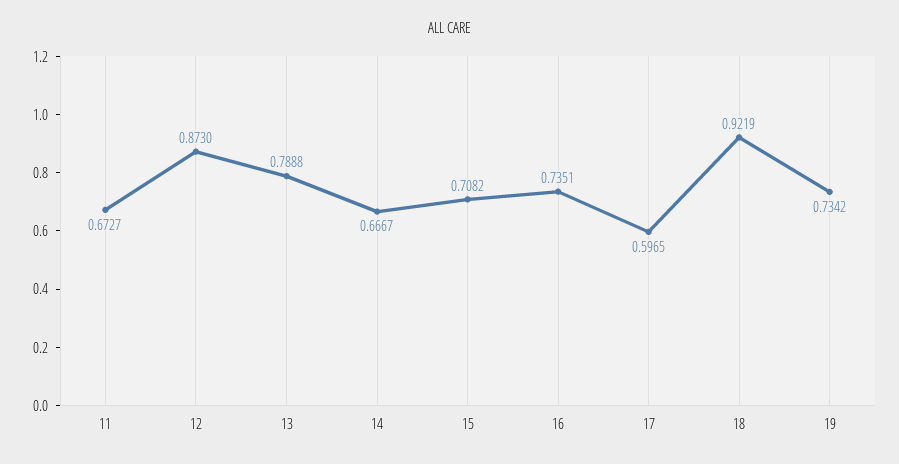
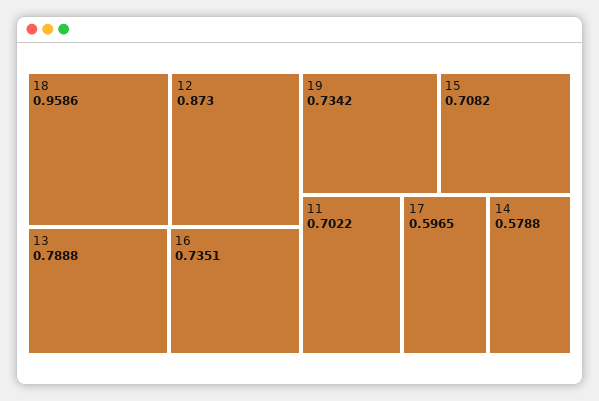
  {
-   "11": 0.6727,
+   "11": 0.7022,
    "12": 0.873,
    "13": 0.7888,
-   "14": 0.6667,
+   "14": 0.5788,
    "15": 0.7082,
    "16": 0.7351,
    "17": 0.5965,
-   "18": 0.9219,
+   "18": 0.9586,
    "19": 0.7342
  }

